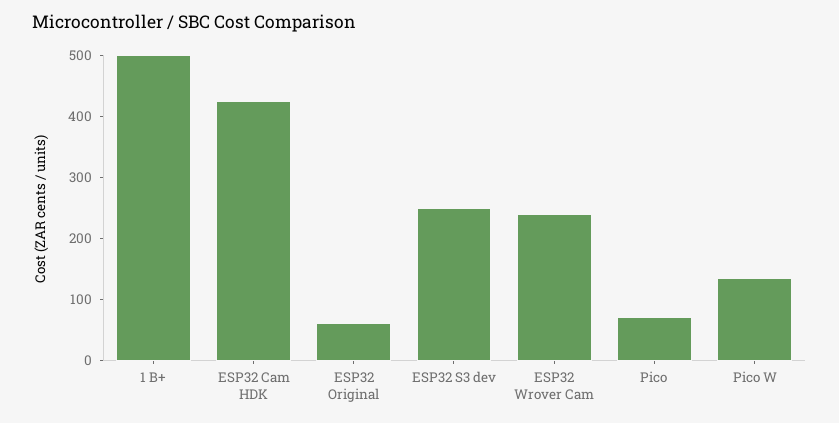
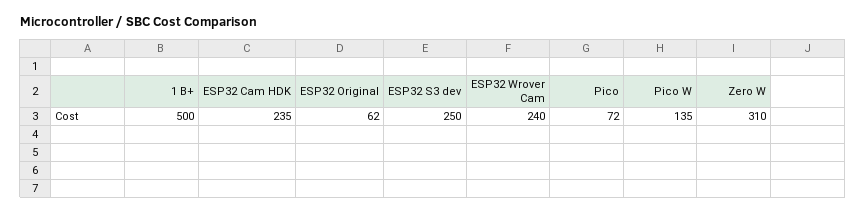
  {
    "1 B+": 500,
-   "ESP32 Cam HDK": 420,
+   "ESP32 Cam HDK": 235,
    "ESP32 Original": 62,
    "ESP32 S3 dev": 250,
    "ESP32 Wrover Cam": 240,
    "Pico": 72,
-   "Pico W": 135
+   "Pico W": 135,
+   "Zero W": 310
  }

